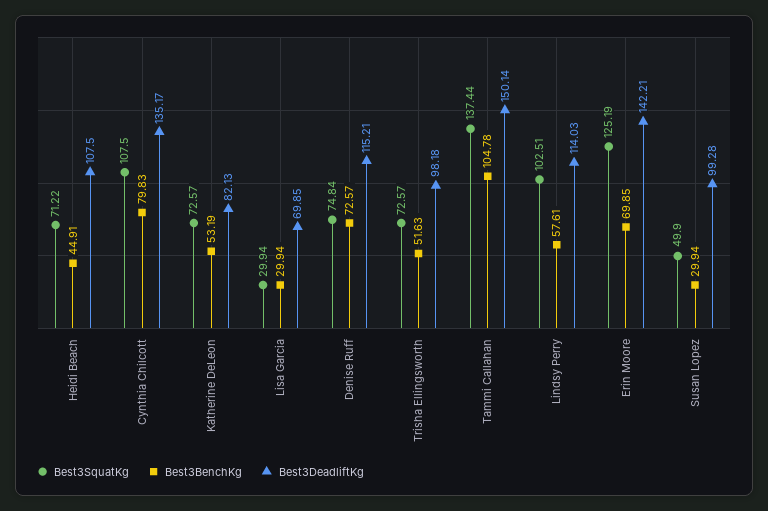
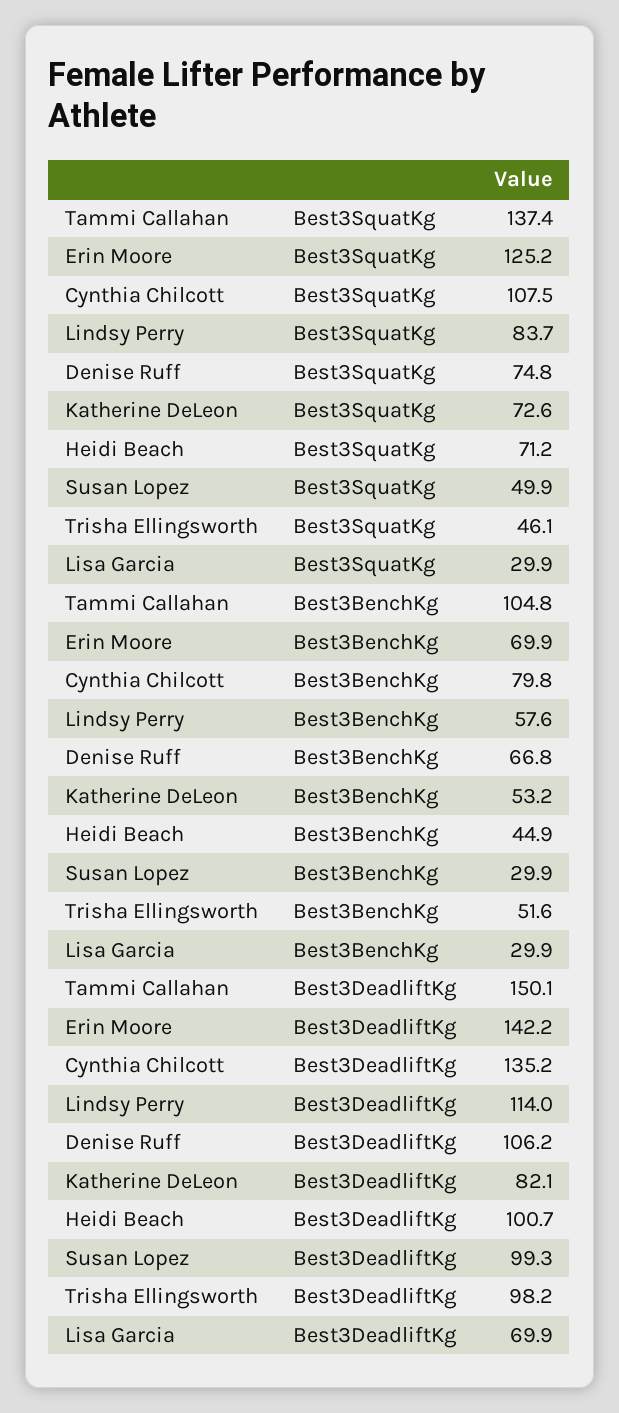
  {
    "Best3SquatKg": {
      "Heidi Beach": 71.22,
      "Cynthia Chilcott": 107.5,
      "Katherine DeLeon": 72.57,
      "Lisa Garcia": 29.94,
      "Denise Ruff": 74.84,
-     "Trisha Ellingsworth": 72.57,
+     "Trisha Ellingsworth": 46.1,
      "Tammi Callahan": 137.44,
-     "Lindsy Perry": 102.51,
+     "Lindsy Perry": 83.7,
      "Erin Moore": 125.19,
      "Susan Lopez": 49.9
    },
    "Best3BenchKg": {
      "Heidi Beach": 44.91,
      "Cynthia Chilcott": 79.83,
      "Katherine DeLeon": 53.19,
      "Lisa Garcia": 29.94,
-     "Denise Ruff": 72.57,
+     "Denise Ruff": 66.8,
      "Trisha Ellingsworth": 51.63,
      "Tammi Callahan": 104.78,
      "Lindsy Perry": 57.61,
      "Erin Moore": 69.85,
      "Susan Lopez": 29.94
    },
    "Best3DeadliftKg": {
-     "Heidi Beach": 107.5,
+     "Heidi Beach": 100.7,
      "Cynthia Chilcott": 135.17,
      "Katherine DeLeon": 82.13,
      "Lisa Garcia": 69.85,
-     "Denise Ruff": 115.21,
+     "Denise Ruff": 106.2,
      "Trisha Ellingsworth": 98.18,
      "Tammi Callahan": 150.14,
      "Lindsy Perry": 114.03,
      "Erin Moore": 142.21,
      "Susan Lopez": 99.28
    }
  }

